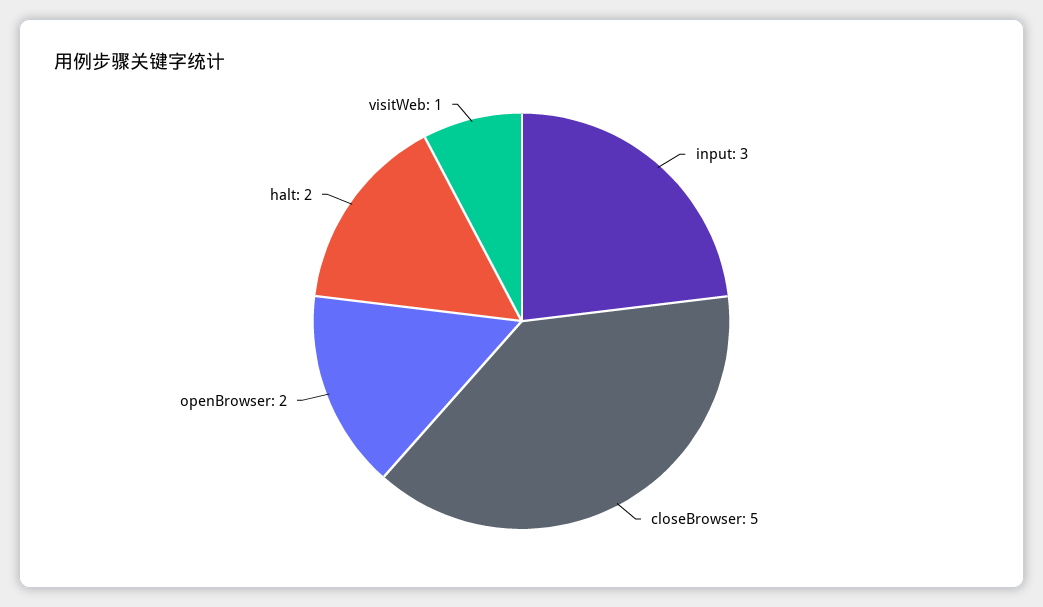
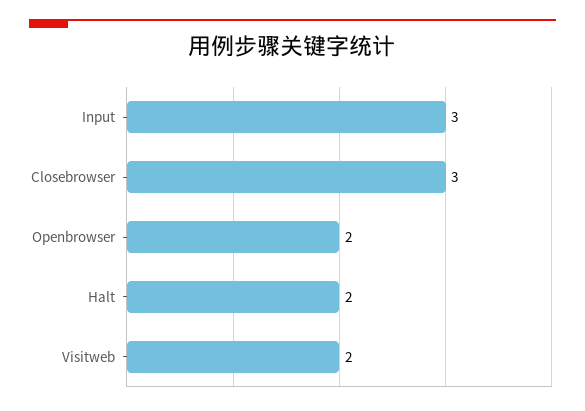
  {
    "input": 3,
-   "closeBrowser": 5,
+   "closeBrowser": 3,
    "openBrowser": 2,
    "halt": 2,
-   "visitWeb": 1
+   "visitWeb": 2
  }

